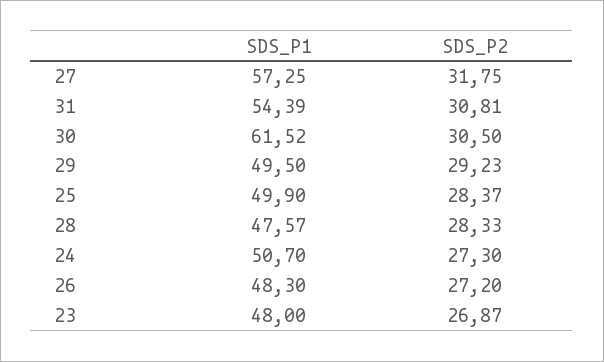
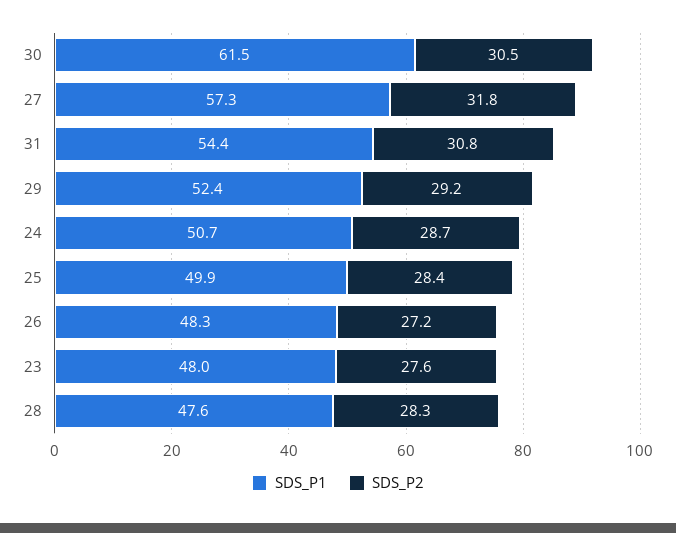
  {
    "SDS_P1": {
      "27": 57.25,
      "31": 54.39,
      "30": 61.52,
-     "29": 49.5,
+     "29": 52.4,
      "25": 49.9,
      "28": 47.57,
      "24": 50.7,
      "26": 48.3,
      "23": 48
    },
    "SDS_P2": {
      "27": 31.75,
      "31": 30.81,
      "30": 30.5,
      "29": 29.23,
      "25": 28.37,
      "28": 28.33,
-     "24": 27.3,
+     "24": 28.7,
      "26": 27.2,
-     "23": 26.87
+     "23": 27.6
    }
  }

